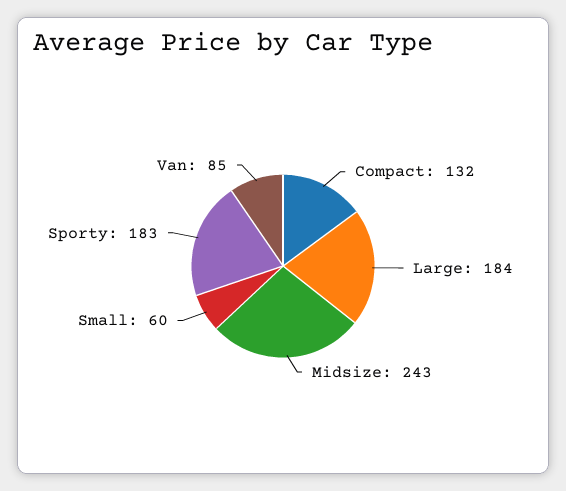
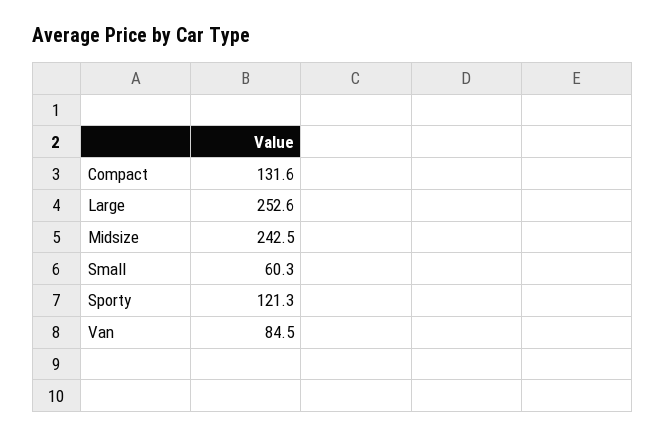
  {
    "Compact": 131.6,
-   "Large": 184,
+   "Large": 252.6,
    "Midsize": 242.5,
    "Small": 60.3,
-   "Sporty": 183,
+   "Sporty": 121.3,
    "Van": 84.5
  }

